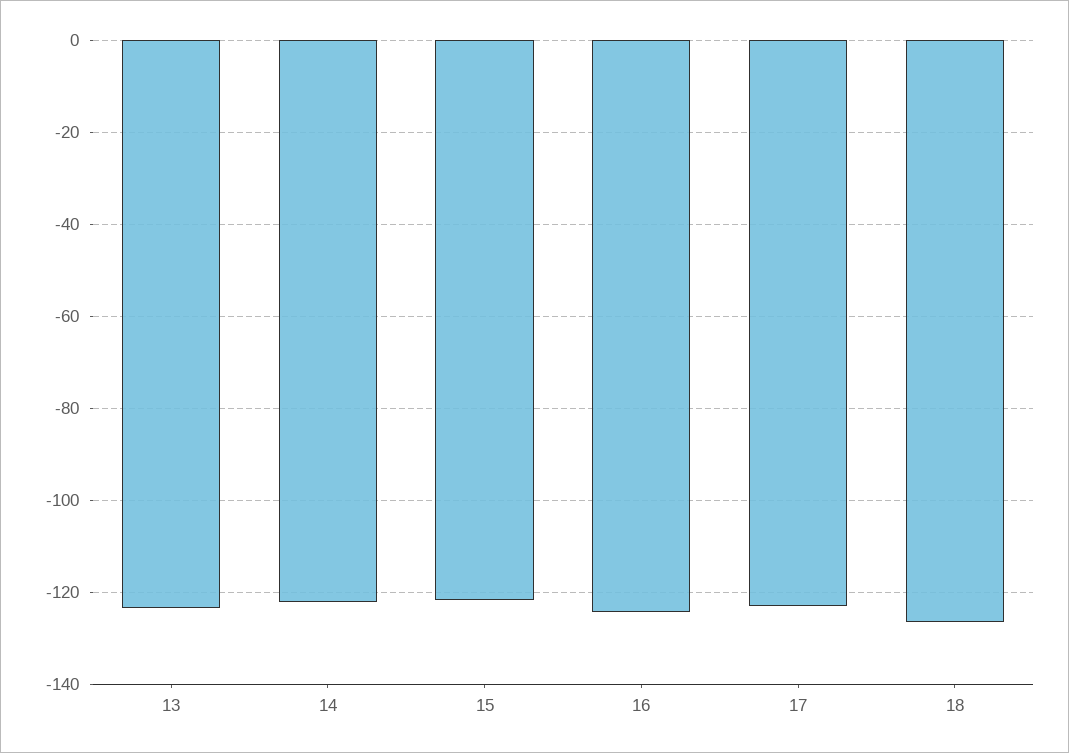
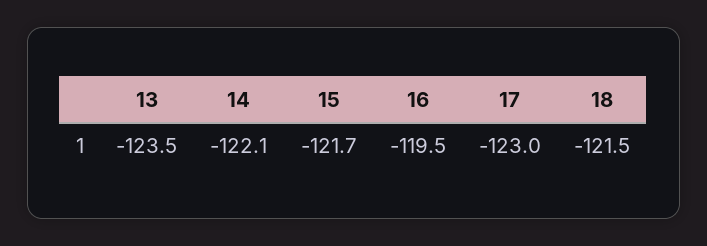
  {
    "13": -123.5,
    "14": -122.1,
    "15": -121.7,
-   "16": -124,
+   "16": -119.5,
    "17": -123,
-   "18": -126
+   "18": -121.5
  }

